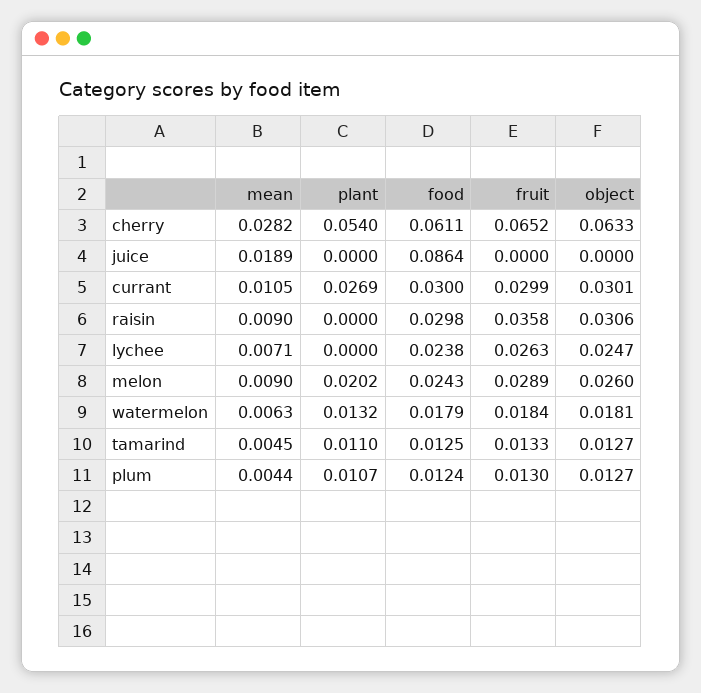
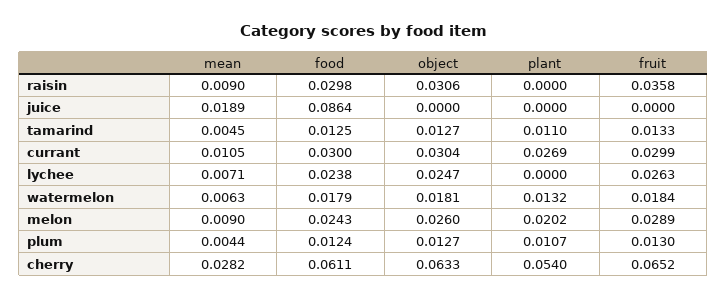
  {
    "mean": {
      "cherry": 0.0282,
      "juice": 0.0189,
      "currant": 0.0105,
      "raisin": 0.009,
      "lychee": 0.0071,
      "melon": 0.009,
      "watermelon": 0.0063,
      "tamarind": 0.0045,
      "plum": 0.0044
    },
    "plant": {
      "cherry": 0.054,
      "juice": 0,
      "currant": 0.0269,
      "raisin": 0,
      "lychee": 0,
      "melon": 0.0202,
      "watermelon": 0.0132,
      "tamarind": 0.011,
      "plum": 0.0107
    },
    "food": {
      "cherry": 0.0611,
      "juice": 0.0864,
      "currant": 0.03,
      "raisin": 0.0298,
      "lychee": 0.0238,
      "melon": 0.0243,
      "watermelon": 0.0179,
      "tamarind": 0.0125,
      "plum": 0.0124
    },
    "fruit": {
      "cherry": 0.0652,
      "juice": 0,
      "currant": 0.0299,
      "raisin": 0.0358,
      "lychee": 0.0263,
      "melon": 0.0289,
      "watermelon": 0.0184,
      "tamarind": 0.0133,
      "plum": 0.013
    },
    "object": {
      "cherry": 0.0633,
      "juice": 0,
-     "currant": 0.0301,
+     "currant": 0.0304,
      "raisin": 0.0306,
      "lychee": 0.0247,
      "melon": 0.026,
      "watermelon": 0.0181,
      "tamarind": 0.0127,
      "plum": 0.0127
    }
  }

